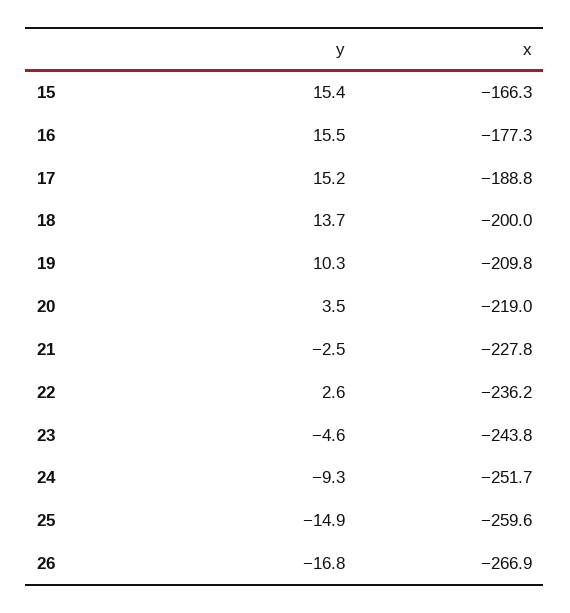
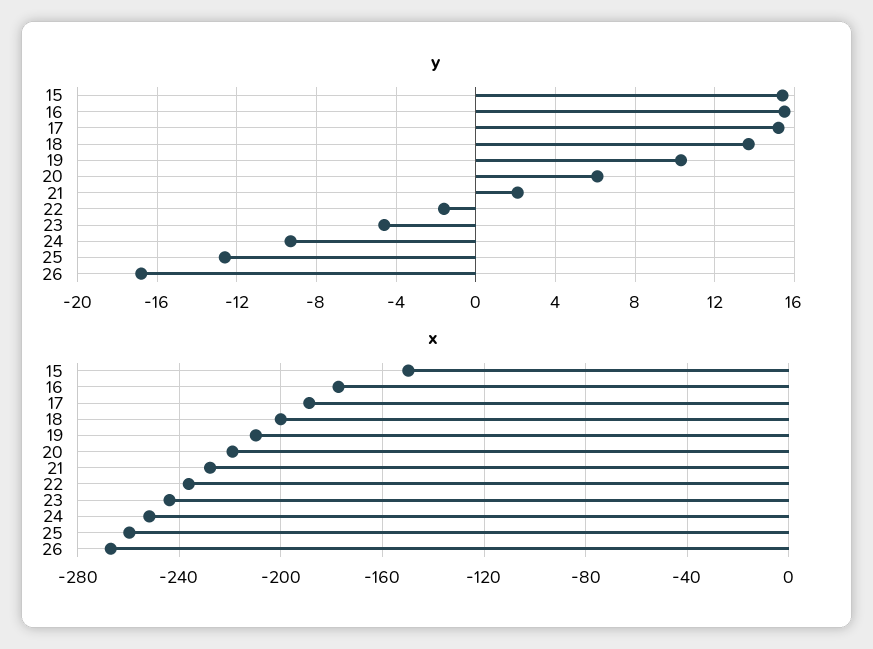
  {
    "y": {
      "15": 15.4,
      "16": 15.5,
      "17": 15.2,
      "18": 13.7,
      "19": 10.3,
-     "20": 3.5,
+     "20": 6,
-     "21": -2.5,
+     "21": 2,
-     "22": 2.6,
+     "22": -1.5,
      "23": -4.6,
      "24": -9.3,
-     "25": -14.9,
+     "25": -12.5,
      "26": -16.8
    },
    "x": {
-     "15": -166.3,
+     "15": -150,
      "16": -177.3,
      "17": -188.8,
      "18": -200,
      "19": -209.8,
      "20": -219,
      "21": -227.8,
      "22": -236.2,
      "23": -243.8,
      "24": -251.7,
      "25": -259.6,
      "26": -266.9
    }
  }

